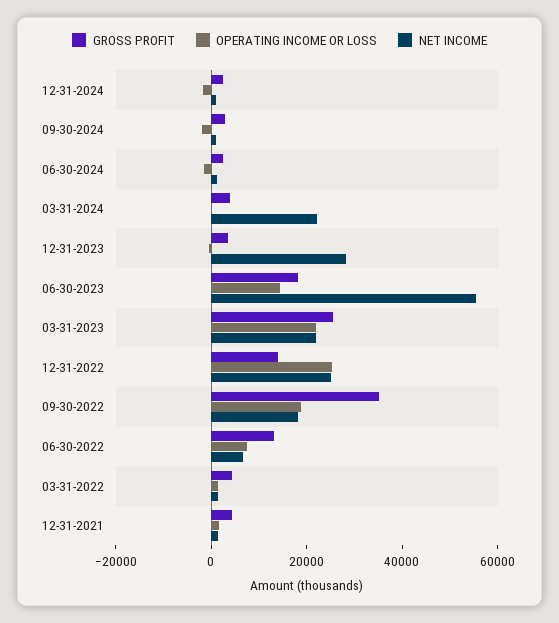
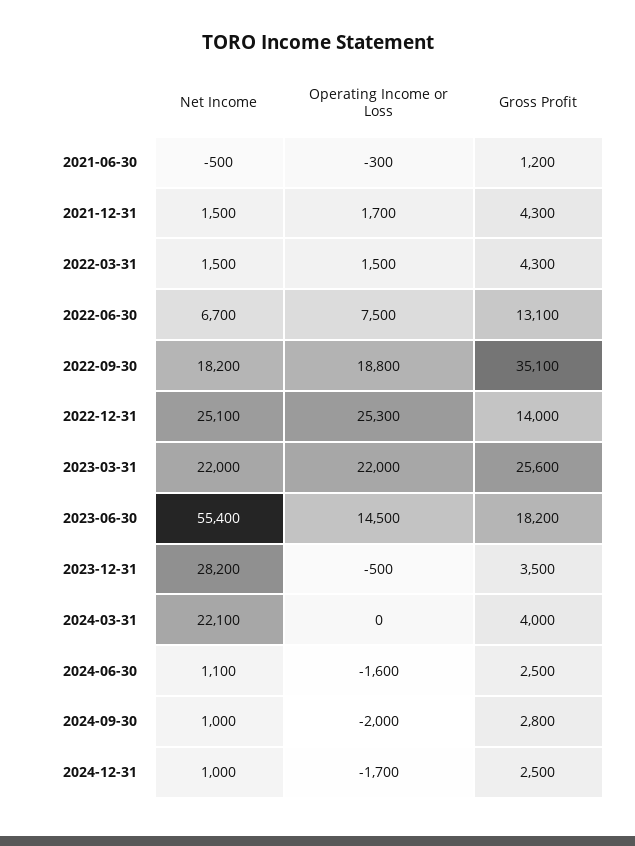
  {
    "GROSS PROFIT": {
      "12-31-2024": 2500,
      "09-30-2024": 2800,
      "06-30-2024": 2500,
      "03-31-2024": 4000,
      "12-31-2023": 3500,
      "06-30-2023": 18200,
      "03-31-2023": 25600,
      "12-31-2022": 14000,
      "09-30-2022": 35100,
      "06-30-2022": 13100,
      "03-31-2022": 4300,
-     "12-31-2021": 4300
+     "12-31-2021": 4300,
+     "2021-06-30": 1200
    },
    "OPERATING INCOME OR LOSS": {
      "12-31-2024": -1700,
      "09-30-2024": -2000,
      "06-30-2024": -1600,
      "03-31-2024": 0,
      "12-31-2023": -500,
      "06-30-2023": 14500,
      "03-31-2023": 22000,
      "12-31-2022": 25300,
      "09-30-2022": 18800,
      "06-30-2022": 7500,
      "03-31-2022": 1500,
-     "12-31-2021": 1700
+     "12-31-2021": 1700,
+     "2021-06-30": -300
    },
    "NET INCOME": {
      "12-31-2024": 1000,
      "09-30-2024": 1000,
      "06-30-2024": 1100,
      "03-31-2024": 22100,
      "12-31-2023": 28200,
      "06-30-2023": 55400,
      "03-31-2023": 22000,
      "12-31-2022": 25100,
      "09-30-2022": 18200,
      "06-30-2022": 6700,
      "03-31-2022": 1500,
-     "12-31-2021": 1500
+     "12-31-2021": 1500,
+     "2021-06-30": -500
    }
  }

